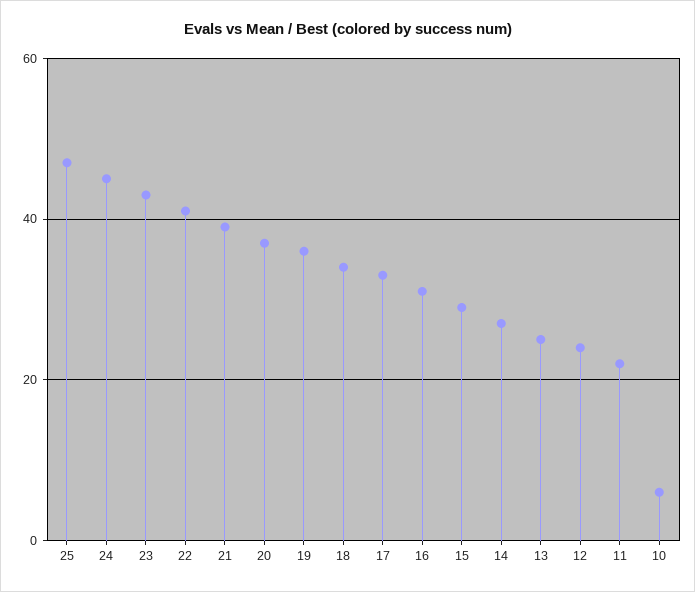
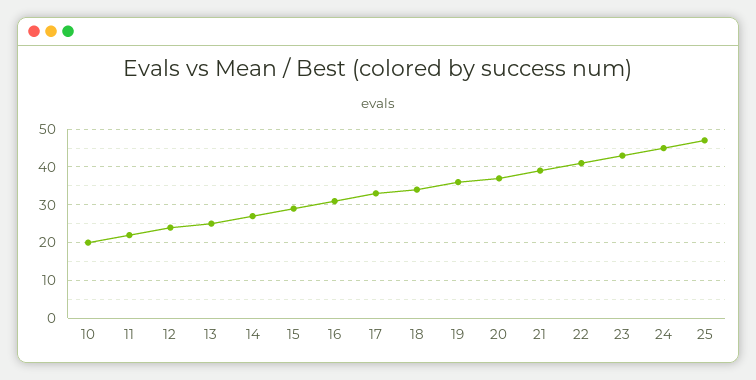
  {
    "25": 45,
    "24": 45,
    "23": 45,
    "22": 40,
    "21": 40,
    "20": 35,
    "19": 35,
    "18": 35,
    "17": 35,
    "16": 30,
    "15": 30,
    "14": 25,
    "13": 25,
    "12": 25,
    "11": 20,
-   "10": 5
+   "10": 20
  }

